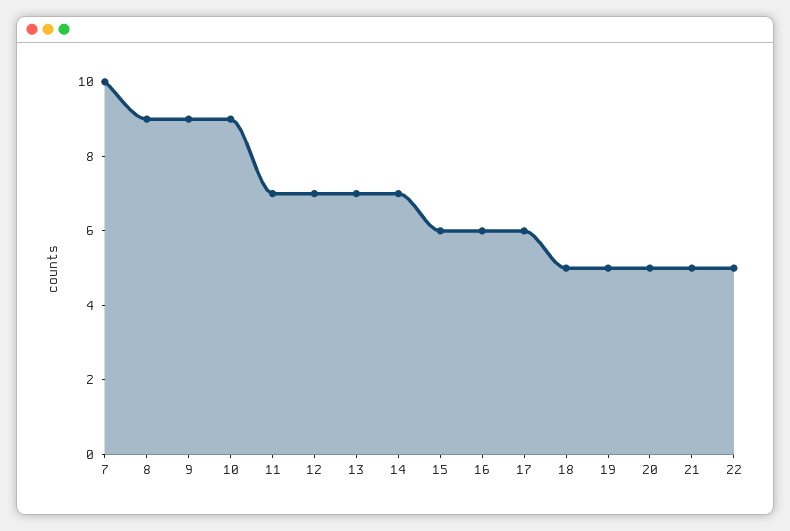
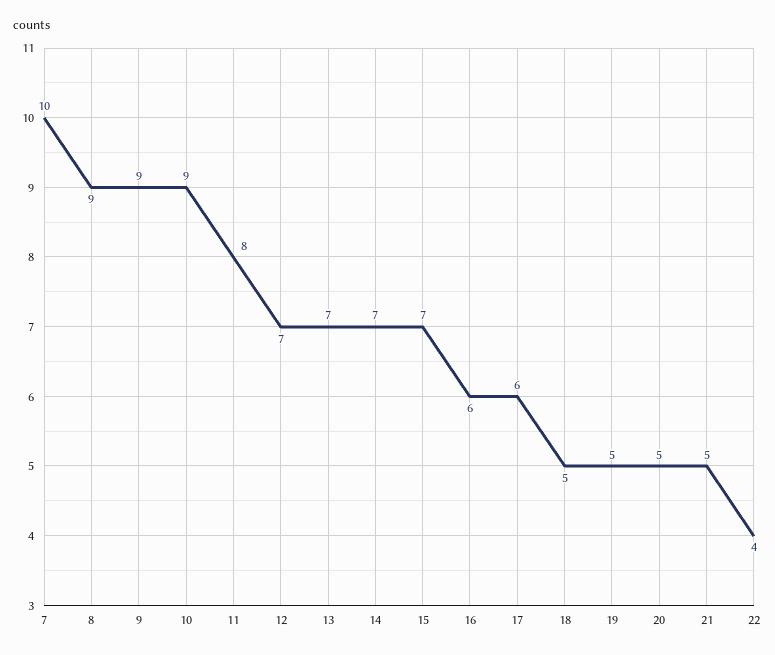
  {
    "7": 10,
    "8": 9,
    "9": 9,
    "10": 9,
-   "11": 7,
+   "11": 8,
    "12": 7,
    "13": 7,
    "14": 7,
-   "15": 6,
+   "15": 7,
    "16": 6,
    "17": 6,
    "18": 5,
    "19": 5,
    "20": 5,
    "21": 5,
-   "22": 5
+   "22": 4
  }

